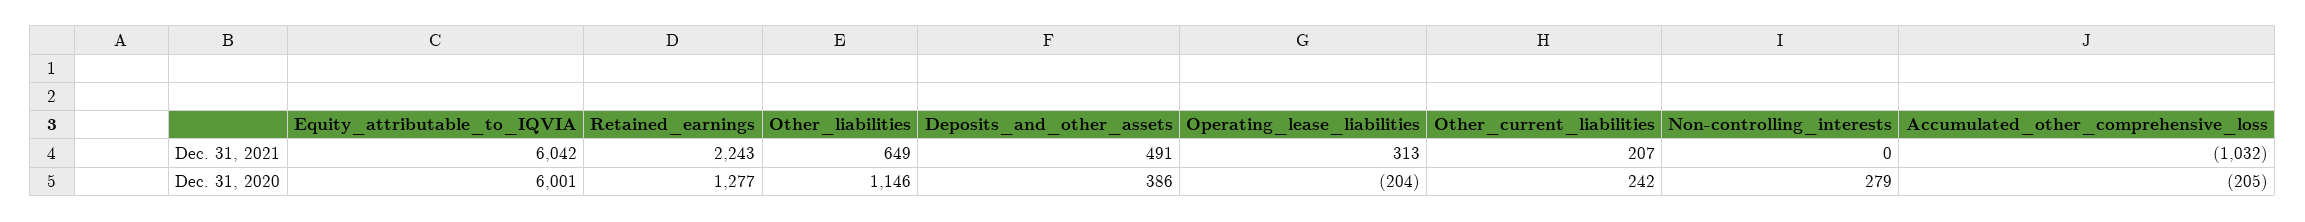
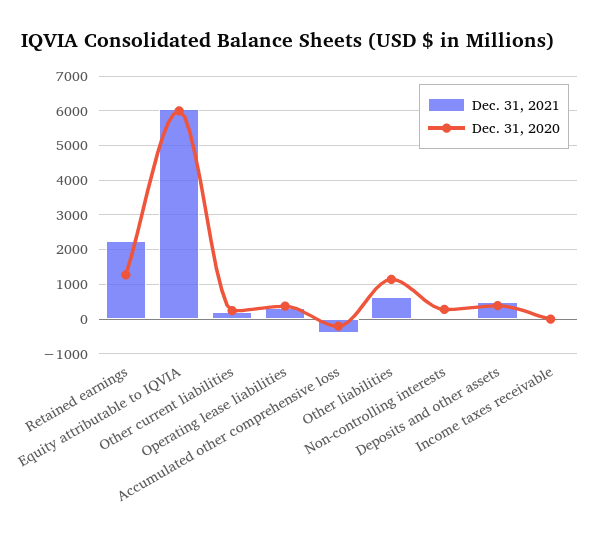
  {
    "Dec. 31, 2021": {
      "Equity_attributable_to_IQVIA": 6042,
      "Retained_earnings": 2243,
      "Other_liabilities": 649,
      "Deposits_and_other_assets": 491,
      "Operating_lease_liabilities": 313,
      "Other_current_liabilities": 207,
      "Non-controlling_interests": 0,
-     "Accumulated_other_comprehensive_loss": -1032
+     "Accumulated_other_comprehensive_loss": -400,
+     "Income taxes receivable": 0
    },
    "Dec. 31, 2020": {
      "Equity_attributable_to_IQVIA": 6001,
      "Retained_earnings": 1277,
      "Other_liabilities": 1146,
      "Deposits_and_other_assets": 386,
-     "Operating_lease_liabilities": -204,
+     "Operating_lease_liabilities": 400,
      "Other_current_liabilities": 242,
      "Non-controlling_interests": 279,
-     "Accumulated_other_comprehensive_loss": -205
+     "Accumulated_other_comprehensive_loss": -205,
+     "Income taxes receivable": 0
    }
  }

